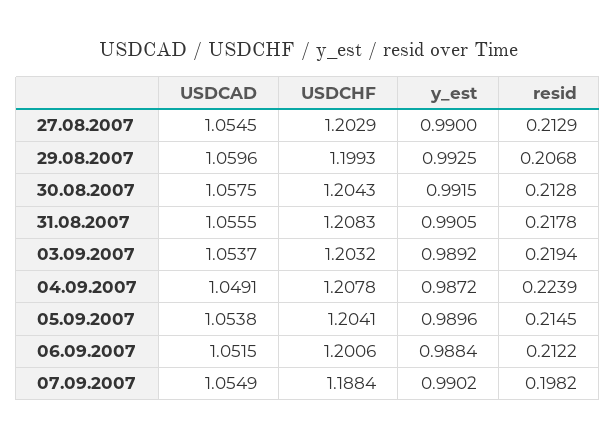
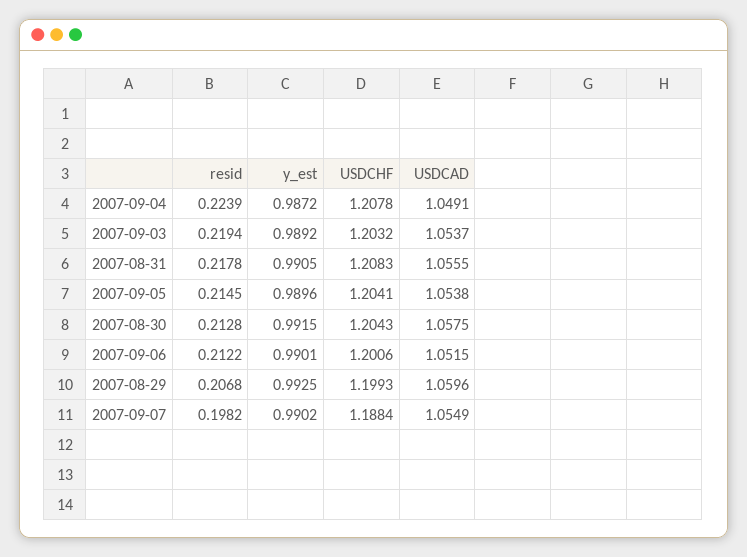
  {
    "USDCAD": {
-     "27.08.2007": 1.0545,
      "29.08.2007": 1.0596,
      "30.08.2007": 1.0575,
      "31.08.2007": 1.0555,
      "03.09.2007": 1.0537,
      "04.09.2007": 1.0491,
      "05.09.2007": 1.0538,
      "06.09.2007": 1.0515,
      "07.09.2007": 1.0549
    },
    "USDCHF": {
-     "27.08.2007": 1.2029,
      "29.08.2007": 1.1993,
      "30.08.2007": 1.2043,
      "31.08.2007": 1.2083,
      "03.09.2007": 1.2032,
      "04.09.2007": 1.2078,
      "05.09.2007": 1.2041,
      "06.09.2007": 1.2006,
      "07.09.2007": 1.1884
    },
    "y_est": {
-     "27.08.2007": 0.99,
      "29.08.2007": 0.9925,
      "30.08.2007": 0.9915,
      "31.08.2007": 0.9905,
      "03.09.2007": 0.9892,
      "04.09.2007": 0.9872,
      "05.09.2007": 0.9896,
-     "06.09.2007": 0.9884,
+     "06.09.2007": 0.9901,
      "07.09.2007": 0.9902
    },
    "resid": {
-     "27.08.2007": 0.2129,
      "29.08.2007": 0.2068,
      "30.08.2007": 0.2128,
      "31.08.2007": 0.2178,
      "03.09.2007": 0.2194,
      "04.09.2007": 0.2239,
      "05.09.2007": 0.2145,
      "06.09.2007": 0.2122,
      "07.09.2007": 0.1982
    }
  }

